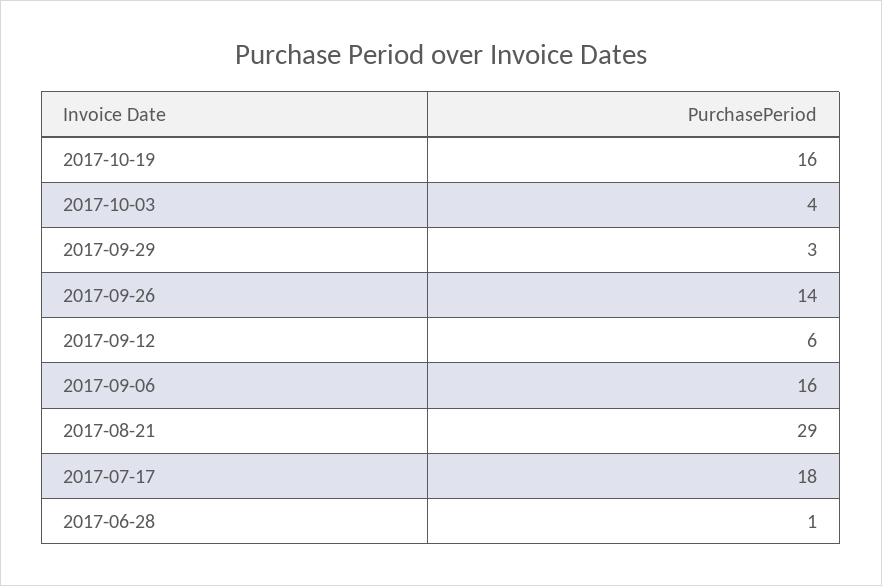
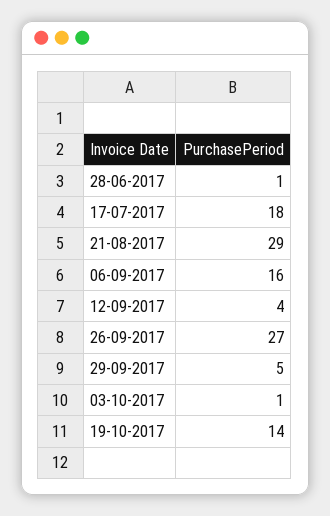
  {
-   "2017-10-19": 16,
+   "2017-10-19": 14,
-   "2017-10-03": 4,
+   "2017-10-03": 1,
-   "2017-09-29": 3,
+   "2017-09-29": 5,
-   "2017-09-26": 14,
+   "2017-09-26": 27,
-   "2017-09-12": 6,
+   "2017-09-12": 4,
    "2017-09-06": 16,
    "2017-08-21": 29,
    "2017-07-17": 18,
    "2017-06-28": 1
  }

